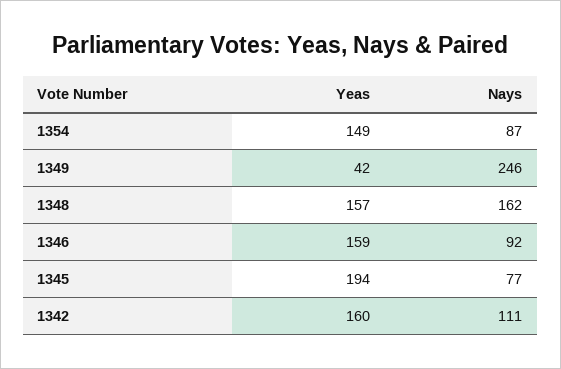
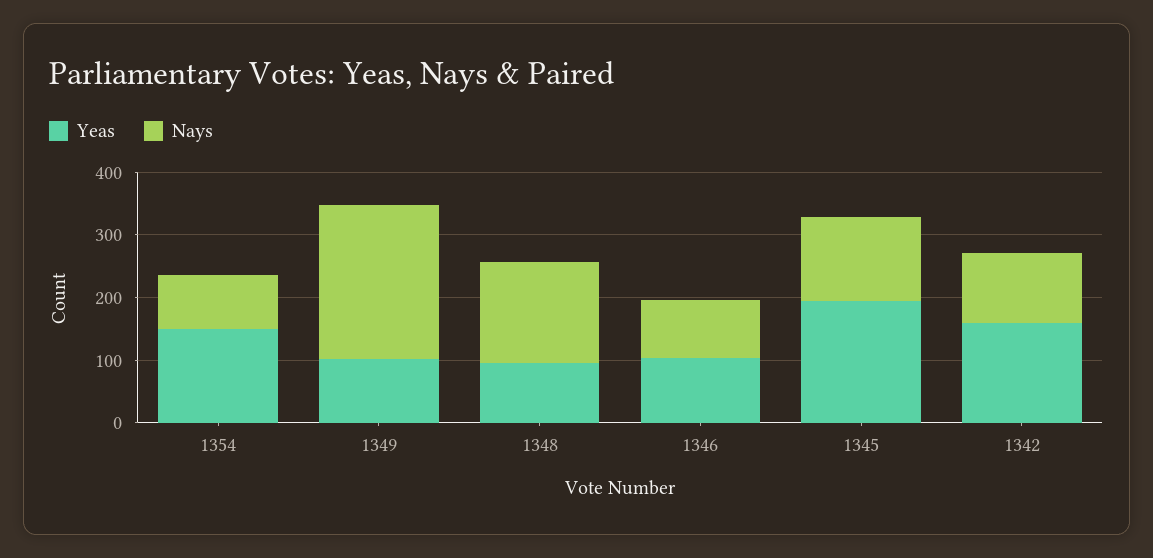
  {
    "Yeas": {
      "1354": 149,
-     "1349": 42,
+     "1349": 100,
-     "1348": 157,
+     "1348": 100,
-     "1346": 159,
+     "1346": 100,
      "1345": 194,
      "1342": 160
    },
    "Nays": {
      "1354": 87,
      "1349": 246,
      "1348": 162,
      "1346": 92,
-     "1345": 77,
+     "1345": 140,
      "1342": 111
    }
  }

